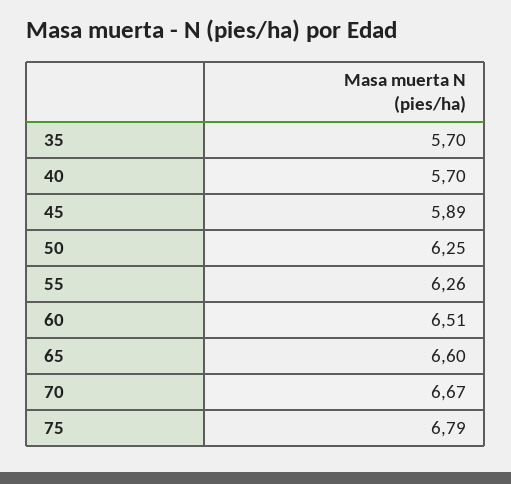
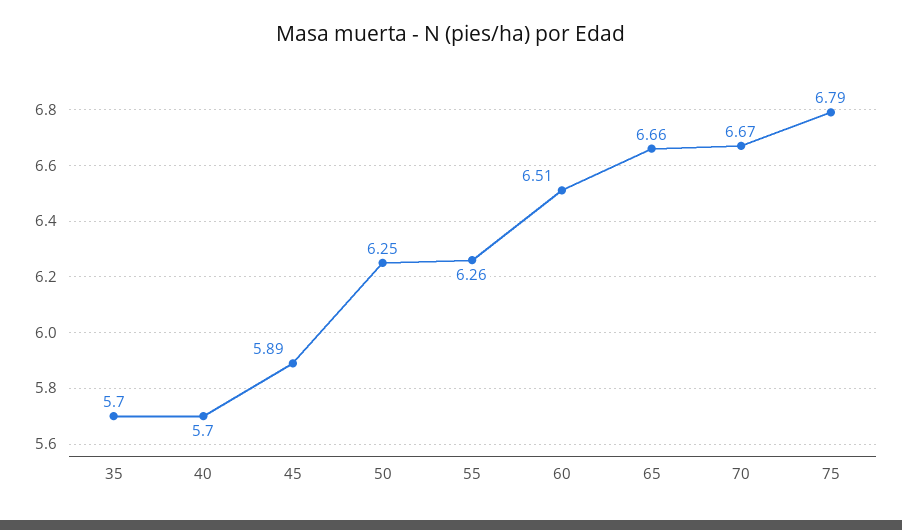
  {
    "35": 5.7,
    "40": 5.7,
    "45": 5.89,
    "50": 6.25,
    "55": 6.26,
    "60": 6.51,
-   "65": 6.6,
+   "65": 6.66,
    "70": 6.67,
    "75": 6.79
  }

